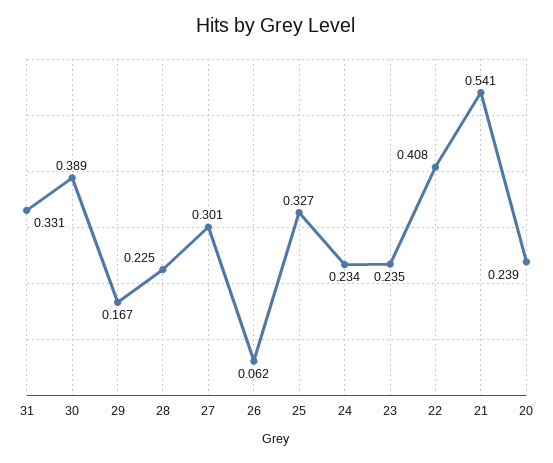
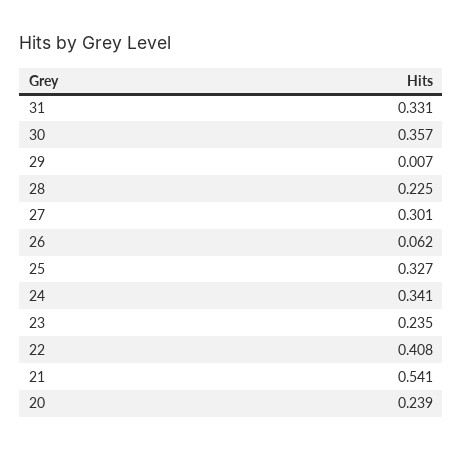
  {
    "31": 0.331,
-   "30": 0.389,
+   "30": 0.357,
-   "29": 0.167,
+   "29": 0.007,
    "28": 0.225,
    "27": 0.301,
    "26": 0.062,
    "25": 0.327,
-   "24": 0.234,
+   "24": 0.341,
    "23": 0.235,
    "22": 0.408,
    "21": 0.541,
    "20": 0.239
  }

